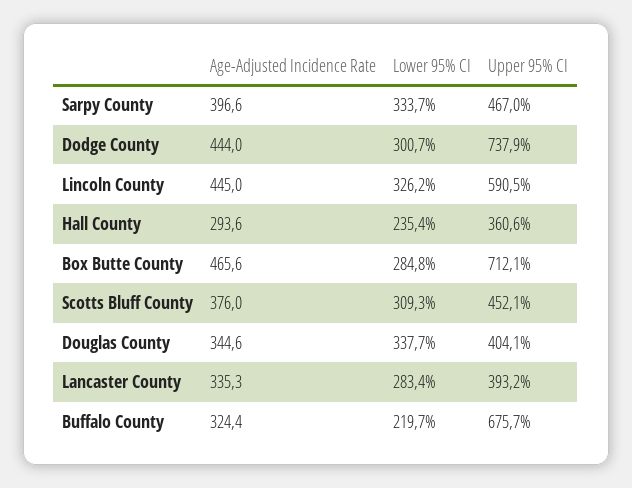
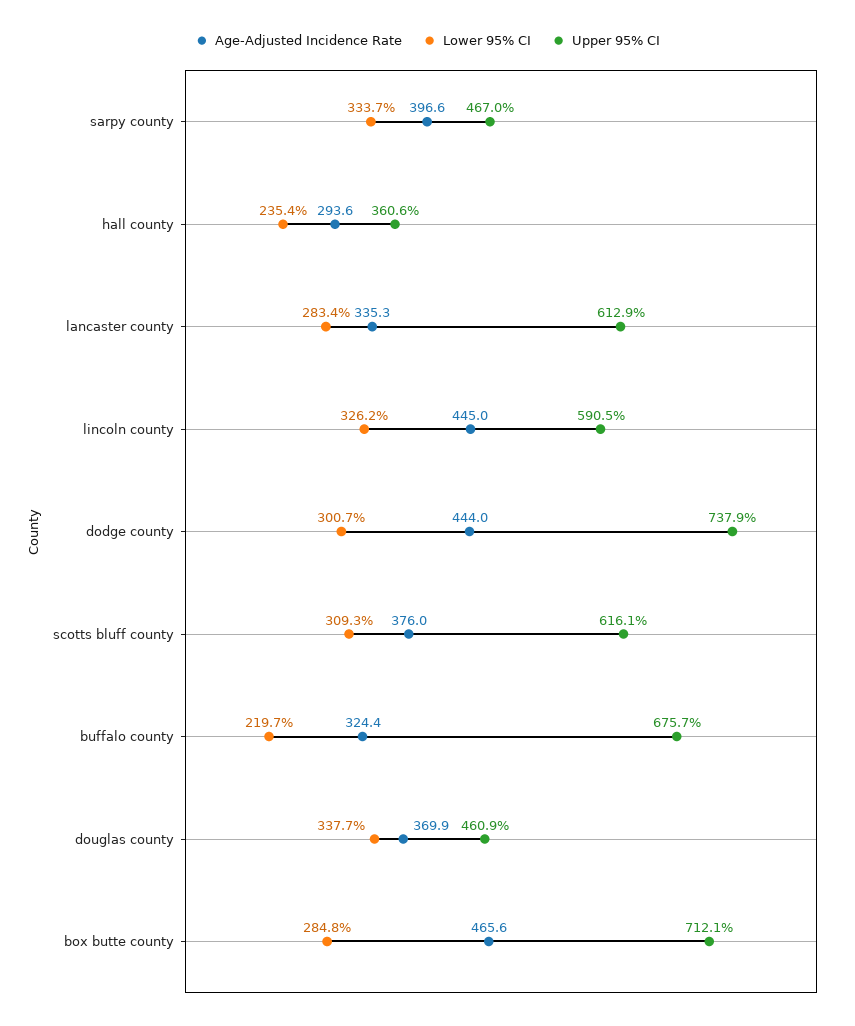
  {
    "Age-Adjusted Incidence Rate": {
      "Sarpy County": 396.6,
      "Dodge County": 444,
      "Lincoln County": 445,
      "Hall County": 293.6,
      "Box Butte County": 465.6,
      "Scotts Bluff County": 376,
-     "Douglas County": 344.6,
+     "Douglas County": 369.9,
      "Lancaster County": 335.3,
      "Buffalo County": 324.4
    },
    "Lower 95% CI": {
      "Sarpy County": 333.7,
      "Dodge County": 300.7,
      "Lincoln County": 326.2,
      "Hall County": 235.4,
      "Box Butte County": 284.8,
      "Scotts Bluff County": 309.3,
      "Douglas County": 337.7,
      "Lancaster County": 283.4,
      "Buffalo County": 219.7
    },
    "Upper 95% CI": {
      "Sarpy County": 467,
      "Dodge County": 737.9,
      "Lincoln County": 590.5,
      "Hall County": 360.6,
      "Box Butte County": 712.1,
-     "Scotts Bluff County": 452.1,
+     "Scotts Bluff County": 616.1,
-     "Douglas County": 404.1,
+     "Douglas County": 460.9,
-     "Lancaster County": 393.2,
+     "Lancaster County": 612.9,
      "Buffalo County": 675.7
    }
  }

